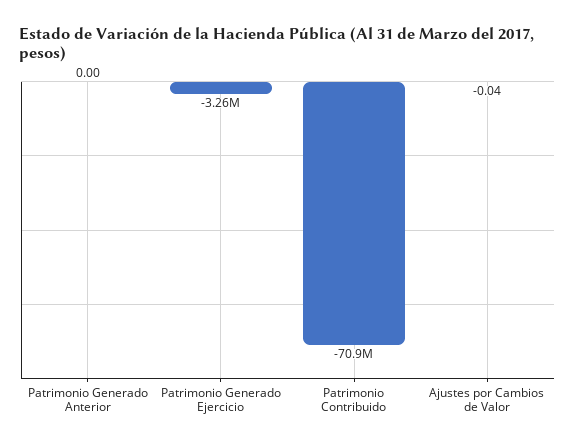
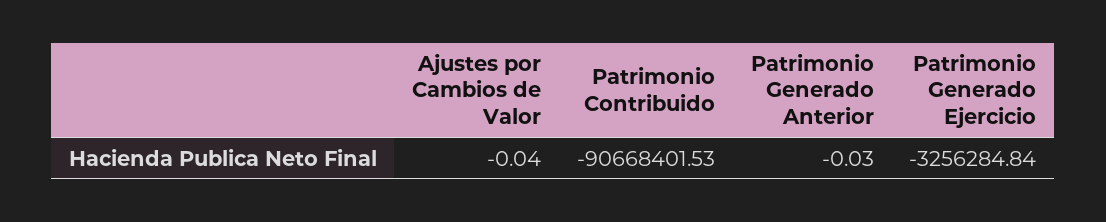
  {
-   "Patrimonio Generado Anterior": 0,
+   "Patrimonio Generado Anterior": -0.03,
    "Patrimonio Generado Ejercicio": -3256284.84,
-   "Patrimonio Contribuido": -70900000,
+   "Patrimonio Contribuido": -90668401.53,
    "Ajustes por Cambios de Valor": -0.04
  }

